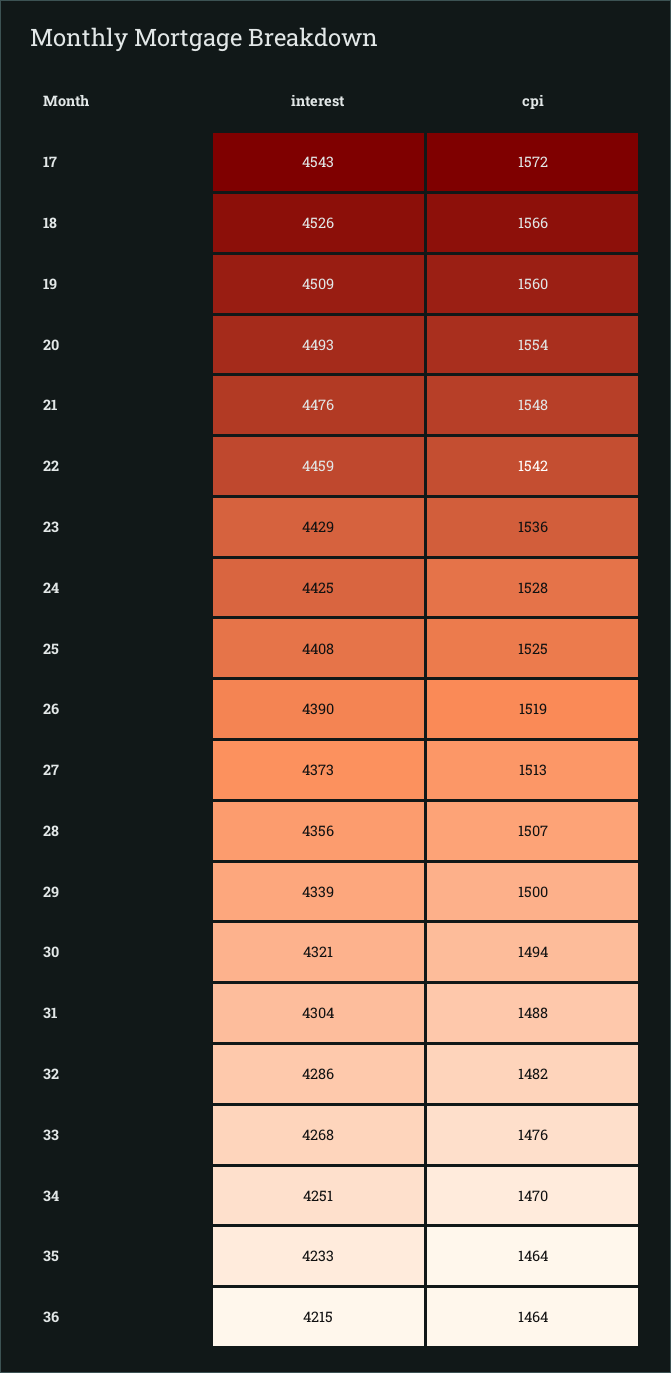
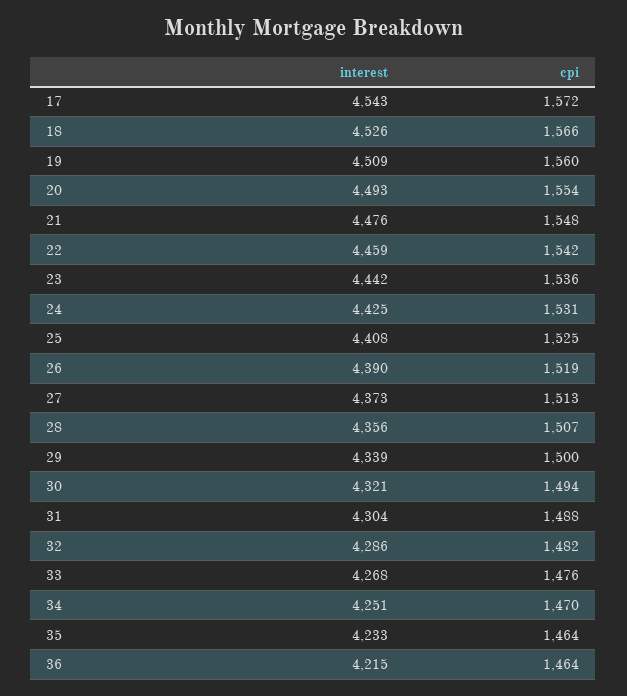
  {
    "interest": {
      "17": 4543,
      "18": 4526,
      "19": 4509,
      "20": 4493,
      "21": 4476,
      "22": 4459,
-     "23": 4429,
+     "23": 4442,
      "24": 4425,
      "25": 4408,
      "26": 4390,
      "27": 4373,
      "28": 4356,
      "29": 4339,
      "30": 4321,
      "31": 4304,
      "32": 4286,
      "33": 4268,
      "34": 4251,
      "35": 4233,
      "36": 4215
    },
    "cpi": {
      "17": 1572,
      "18": 1566,
      "19": 1560,
      "20": 1554,
      "21": 1548,
      "22": 1542,
      "23": 1536,
-     "24": 1528,
+     "24": 1531,
      "25": 1525,
      "26": 1519,
      "27": 1513,
      "28": 1507,
      "29": 1500,
      "30": 1494,
      "31": 1488,
      "32": 1482,
      "33": 1476,
      "34": 1470,
      "35": 1464,
      "36": 1464
    }
  }

